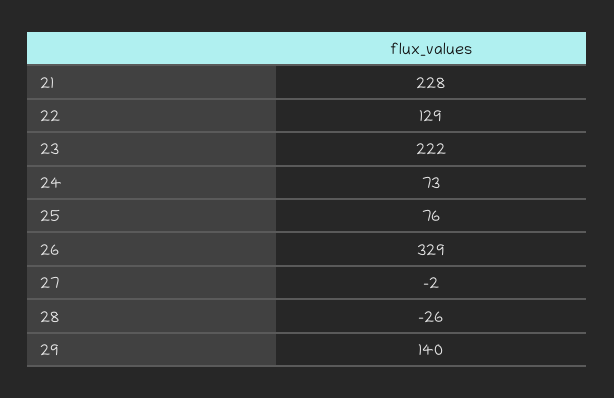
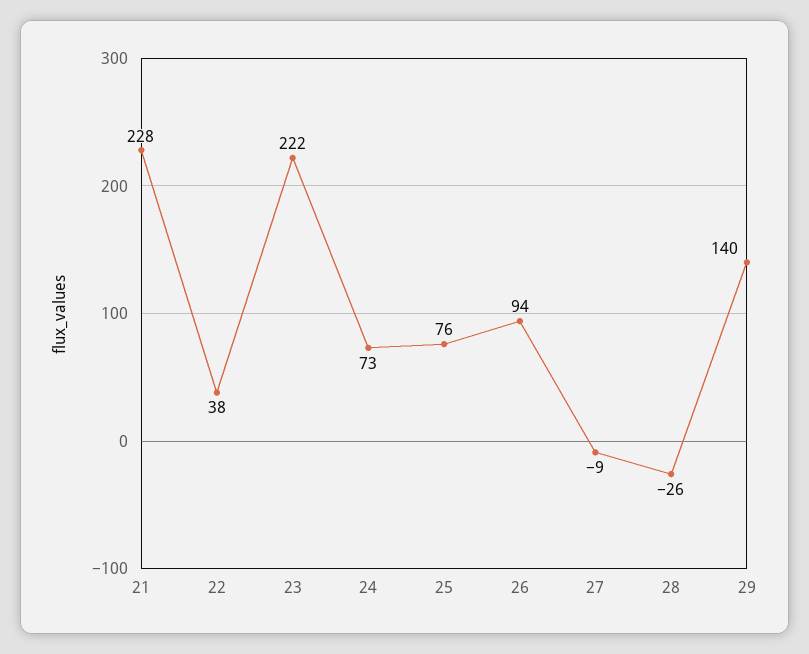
  {
    "21": 228,
-   "22": 129,
+   "22": 38,
    "23": 222,
    "24": 73,
    "25": 76,
-   "26": 329,
+   "26": 94,
-   "27": -2,
+   "27": -9,
    "28": -26,
    "29": 140
  }

